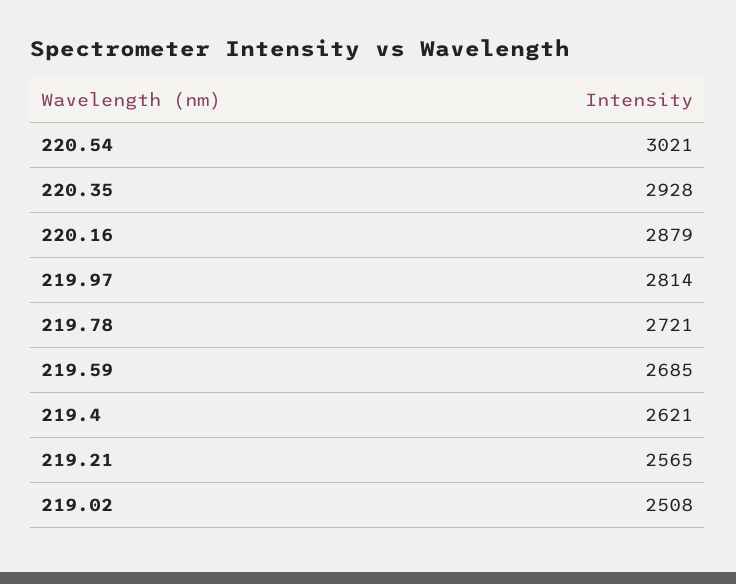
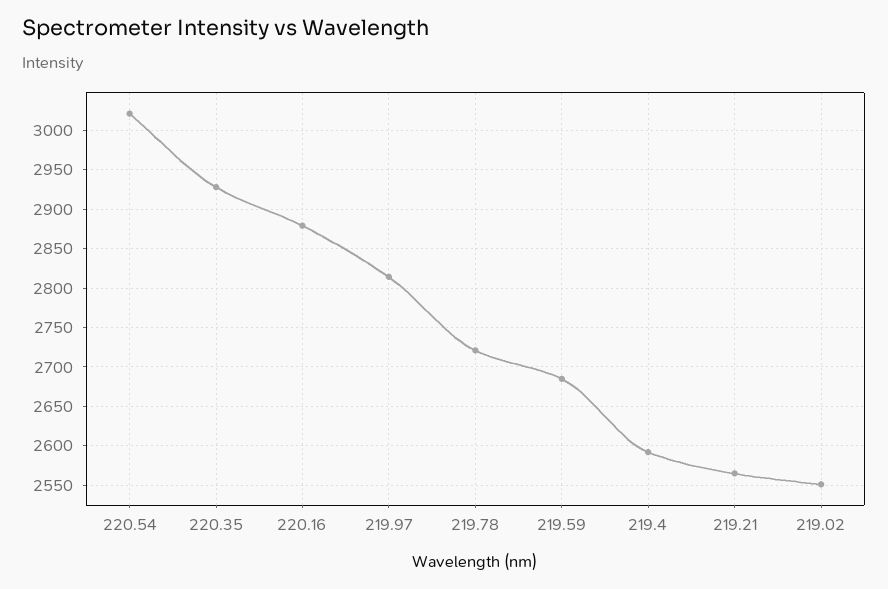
  {
    "220.54": 3021,
    "220.35": 2928,
    "220.16": 2879,
    "219.97": 2814,
    "219.78": 2721,
    "219.59": 2685,
-   "219.4": 2621,
+   "219.4": 2590,
    "219.21": 2565,
-   "219.02": 2508
+   "219.02": 2550
  }

